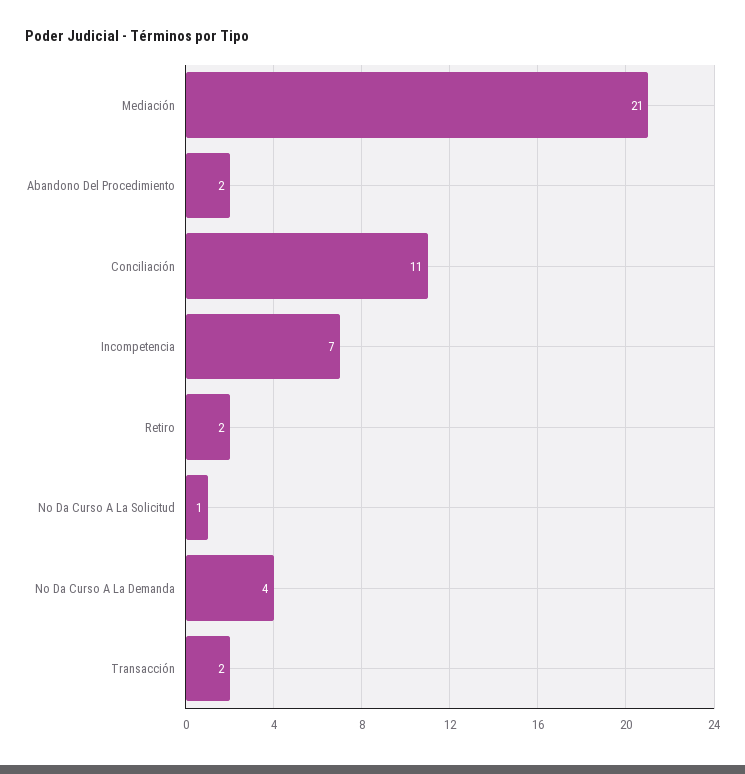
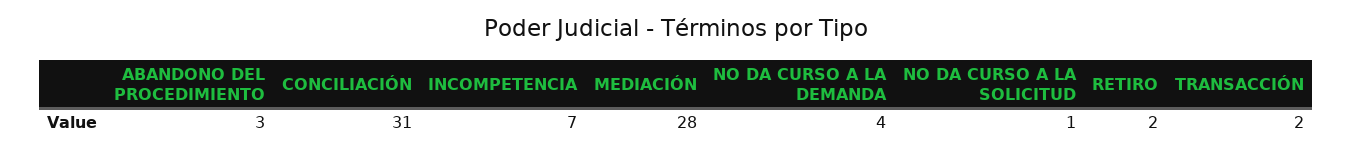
  {
-   "Mediación": 21,
+   "Mediación": 28,
-   "Abandono Del Procedimiento": 2,
+   "Abandono Del Procedimiento": 3,
-   "Conciliación": 11,
+   "Conciliación": 31,
    "Incompetencia": 7,
    "Retiro": 2,
    "No Da Curso A La Solicitud": 1,
    "No Da Curso A La Demanda": 4,
    "Transacción": 2
  }

